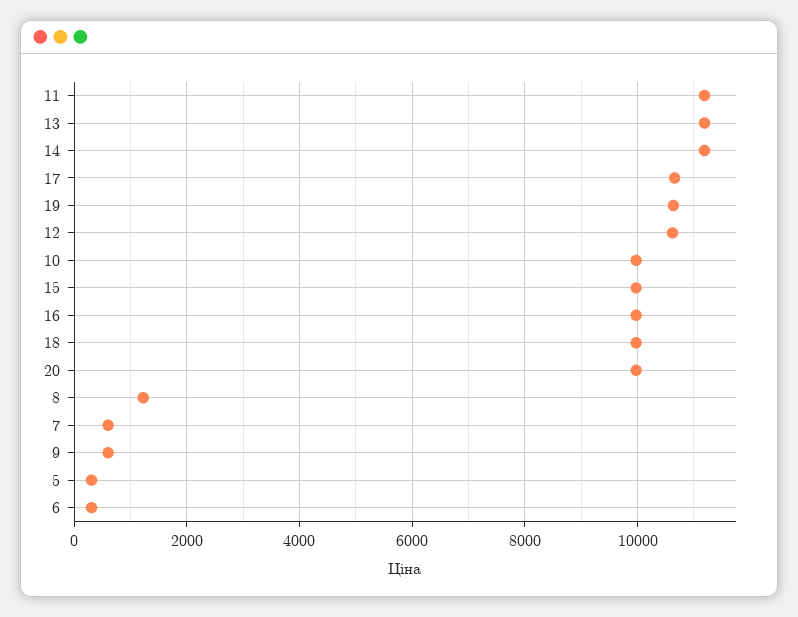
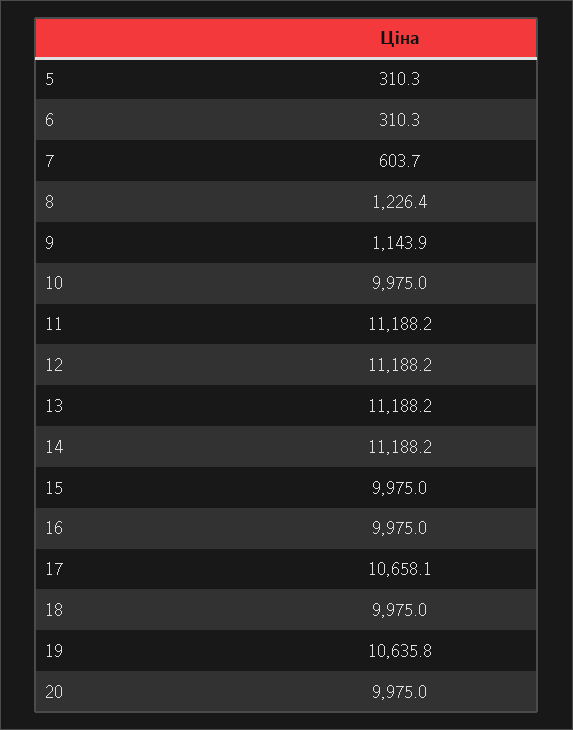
  {
    "11": 11188.2,
    "13": 11188.2,
    "14": 11188.2,
    "17": 10658.1,
    "19": 10635.8,
-   "12": 10600,
+   "12": 11188.2,
    "10": 9975,
    "15": 9975,
    "16": 9975,
    "18": 9975,
    "20": 9975,
    "8": 1226.4,
    "7": 603.7,
-   "9": 600,
+   "9": 1143.9,
    "5": 310.3,
    "6": 310.3
  }

